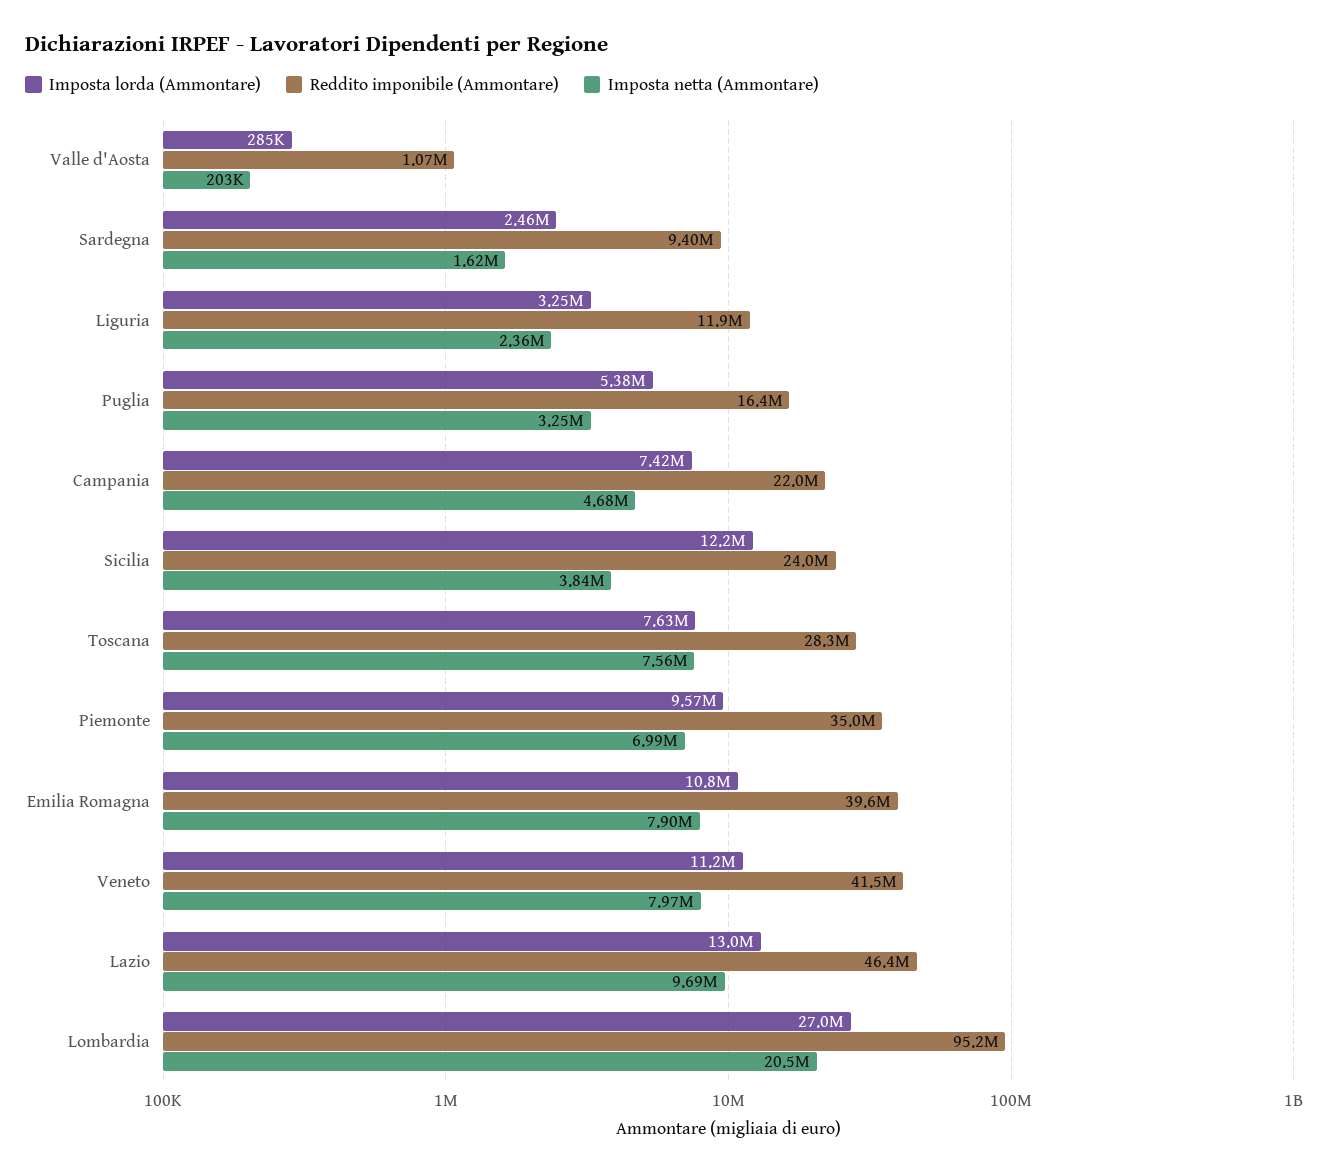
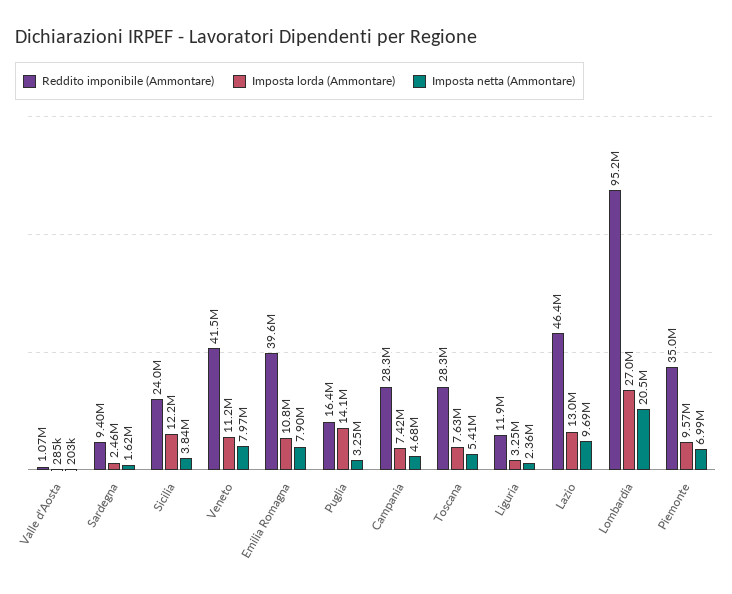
  {
    "Imposta lorda (Ammontare)": {
      "Valle d'Aosta": 285000,
      "Sardegna": 2460000,
      "Liguria": 3250000,
-     "Puglia": 5380000,
+     "Puglia": 14100000,
      "Campania": 7420000,
      "Sicilia": 12200000,
      "Toscana": 7630000,
      "Piemonte": 9570000,
      "Emilia Romagna": 10800000,
      "Veneto": 11200000,
      "Lazio": 13000000,
      "Lombardia": 27000000
    },
    "Reddito imponibile (Ammontare)": {
      "Valle d'Aosta": 1070000,
      "Sardegna": 9400000,
      "Liguria": 11900000,
      "Puglia": 16400000,
-     "Campania": 22000000,
+     "Campania": 28300000,
      "Sicilia": 24000000,
      "Toscana": 28300000,
      "Piemonte": 35000000,
      "Emilia Romagna": 39600000,
      "Veneto": 41500000,
      "Lazio": 46400000,
      "Lombardia": 95200000
    },
    "Imposta netta (Ammontare)": {
      "Valle d'Aosta": 203000,
      "Sardegna": 1620000,
      "Liguria": 2360000,
      "Puglia": 3250000,
      "Campania": 4680000,
      "Sicilia": 3840000,
-     "Toscana": 7560000,
+     "Toscana": 5410000,
      "Piemonte": 6990000,
      "Emilia Romagna": 7900000,
      "Veneto": 7970000,
      "Lazio": 9690000,
      "Lombardia": 20500000
    }
  }

